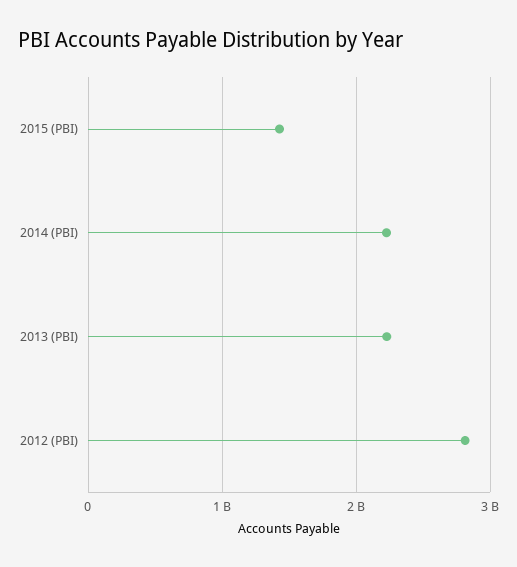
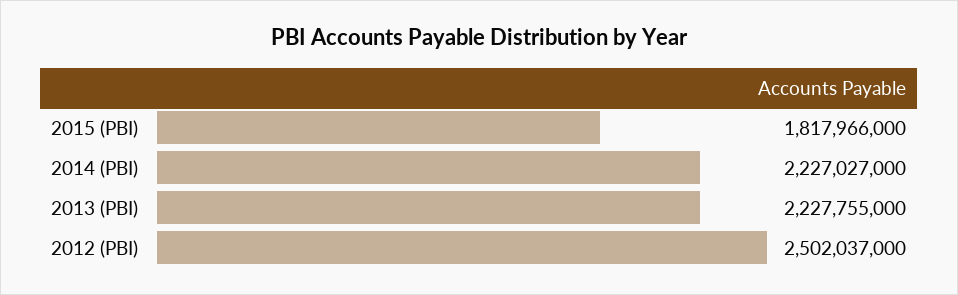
  {
-   "2015 (PBI)": 1400000000,
+   "2015 (PBI)": 1817966000,
    "2014 (PBI)": 2227027000,
    "2013 (PBI)": 2227755000,
-   "2012 (PBI)": 2800000000
+   "2012 (PBI)": 2502037000
  }

